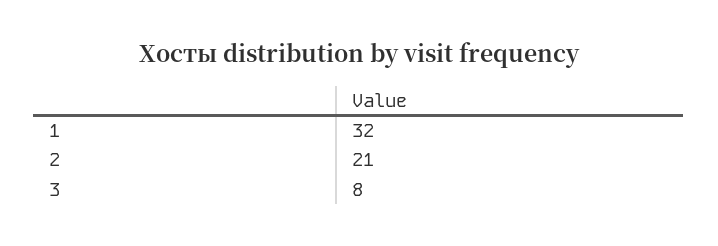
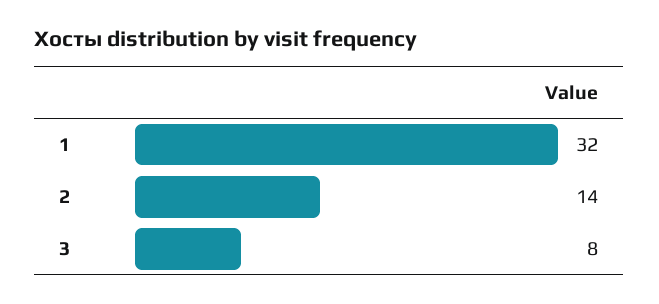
  {
    "1": 32,
-   "2": 21,
+   "2": 14,
    "3": 8
  }

